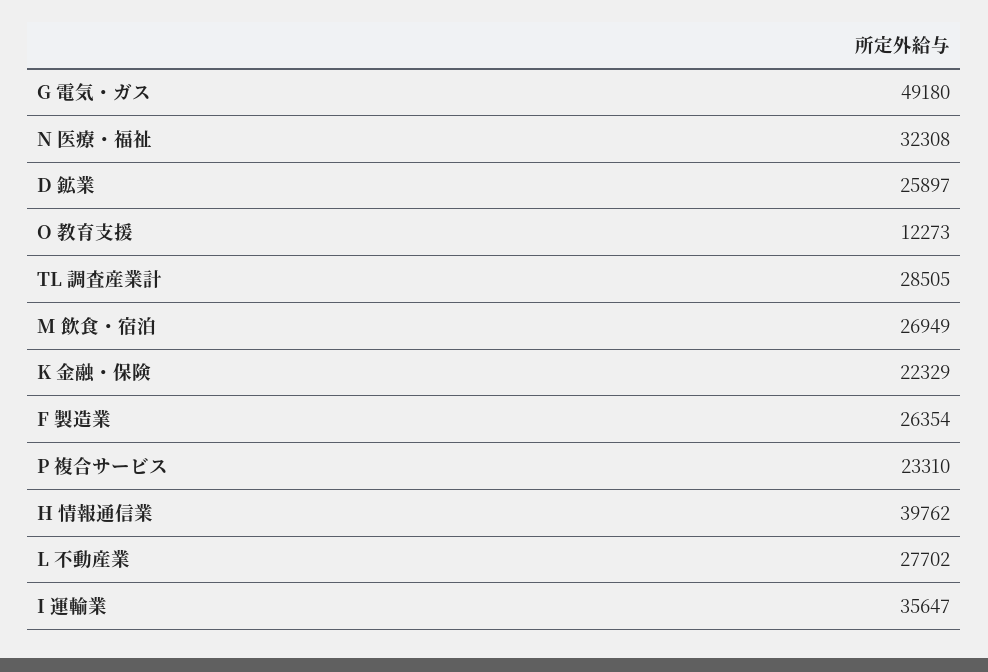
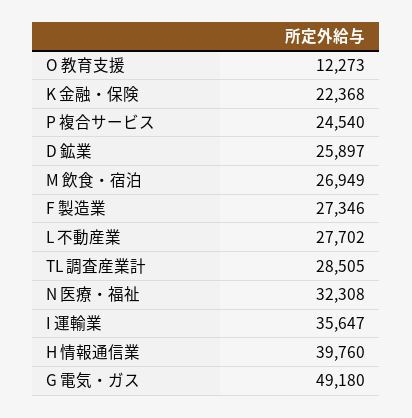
  {
    "G 電気・ガス": 49180,
    "N 医療・福祉": 32308,
    "D 鉱業": 25897,
    "O 教育支援": 12273,
    "TL 調査産業計": 28505,
    "M 飲食・宿泊": 26949,
-   "K 金融・保険": 22329,
+   "K 金融・保険": 22368,
-   "F 製造業": 26354,
+   "F 製造業": 27346,
-   "P 複合サービス": 23310,
+   "P 複合サービス": 24540,
-   "H 情報通信業": 39762,
+   "H 情報通信業": 39760,
    "L 不動産業": 27702,
    "I 運輸業": 35647
  }

